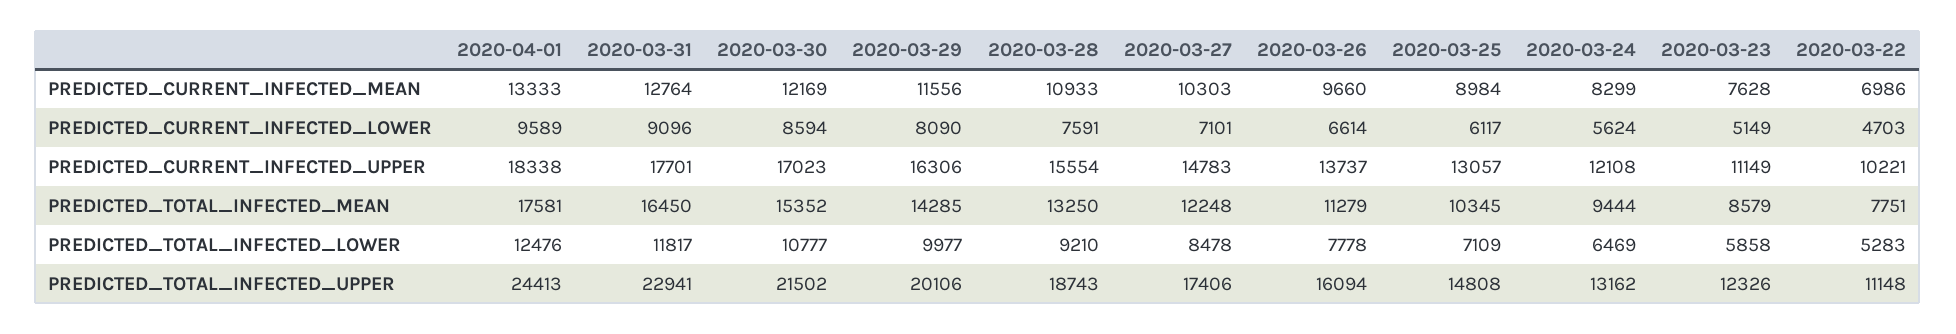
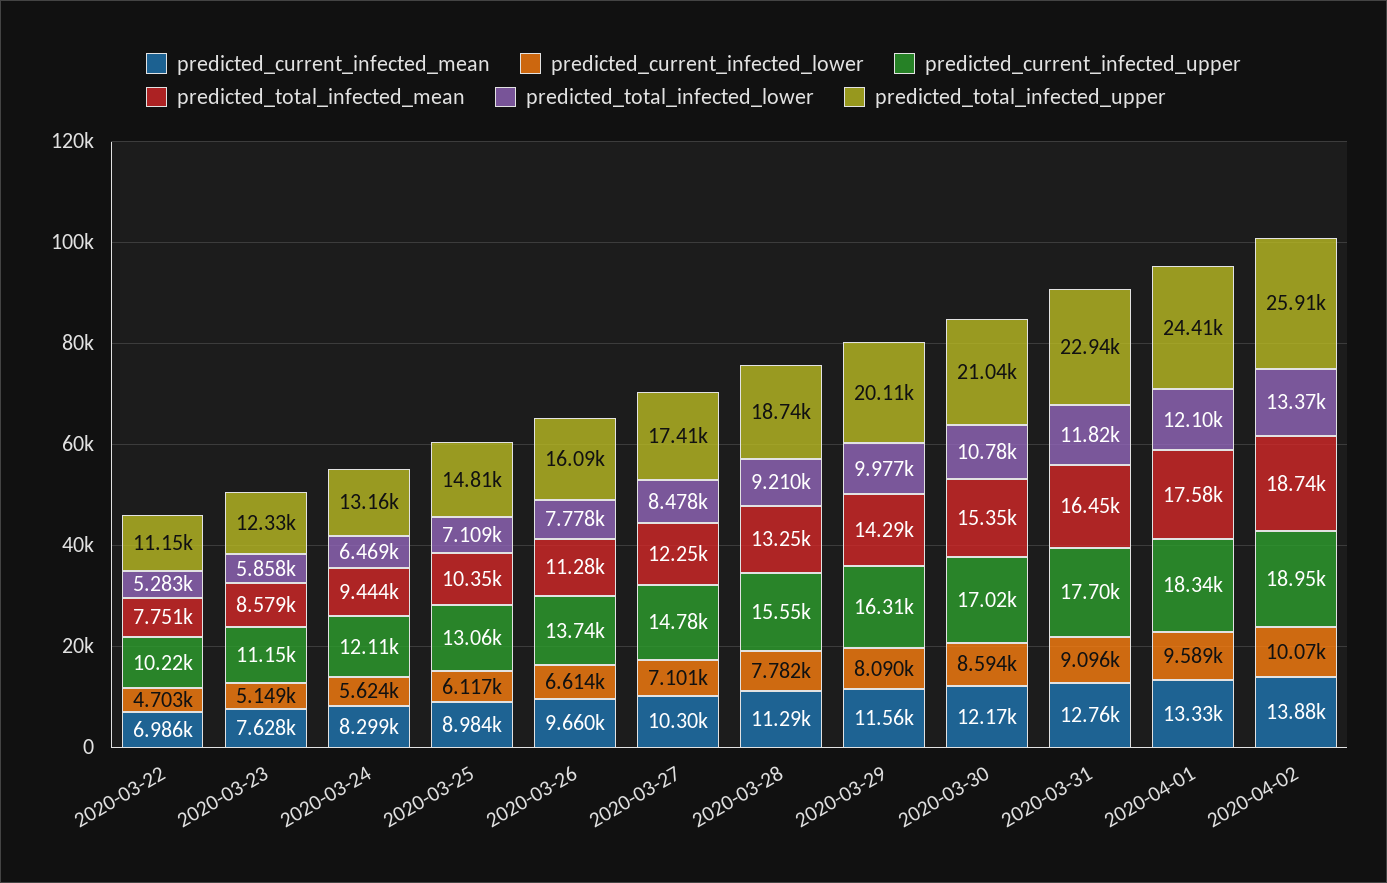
  {
    "PREDICTED_CURRENT_INFECTED_MEAN": {
      "2020-04-01": 13333,
      "2020-03-31": 12764,
      "2020-03-30": 12169,
      "2020-03-29": 11556,
-     "2020-03-28": 10933,
+     "2020-03-28": 11290,
      "2020-03-27": 10303,
      "2020-03-26": 9660,
      "2020-03-25": 8984,
      "2020-03-24": 8299,
      "2020-03-23": 7628,
-     "2020-03-22": 6986
+     "2020-03-22": 6986,
+     "2020-04-02": 13880
    },
    "PREDICTED_CURRENT_INFECTED_LOWER": {
      "2020-04-01": 9589,
      "2020-03-31": 9096,
      "2020-03-30": 8594,
      "2020-03-29": 8090,
-     "2020-03-28": 7591,
+     "2020-03-28": 7782,
      "2020-03-27": 7101,
      "2020-03-26": 6614,
      "2020-03-25": 6117,
      "2020-03-24": 5624,
      "2020-03-23": 5149,
-     "2020-03-22": 4703
+     "2020-03-22": 4703,
+     "2020-04-02": 10070
    },
    "PREDICTED_CURRENT_INFECTED_UPPER": {
      "2020-04-01": 18338,
      "2020-03-31": 17701,
      "2020-03-30": 17023,
      "2020-03-29": 16306,
      "2020-03-28": 15554,
      "2020-03-27": 14783,
      "2020-03-26": 13737,
      "2020-03-25": 13057,
      "2020-03-24": 12108,
      "2020-03-23": 11149,
-     "2020-03-22": 10221
+     "2020-03-22": 10221,
+     "2020-04-02": 18950
    },
    "PREDICTED_TOTAL_INFECTED_MEAN": {
      "2020-04-01": 17581,
      "2020-03-31": 16450,
      "2020-03-30": 15352,
      "2020-03-29": 14285,
      "2020-03-28": 13250,
      "2020-03-27": 12248,
      "2020-03-26": 11279,
      "2020-03-25": 10345,
      "2020-03-24": 9444,
      "2020-03-23": 8579,
-     "2020-03-22": 7751
+     "2020-03-22": 7751,
+     "2020-04-02": 18740
    },
    "PREDICTED_TOTAL_INFECTED_LOWER": {
-     "2020-04-01": 12476,
+     "2020-04-01": 12100,
      "2020-03-31": 11817,
      "2020-03-30": 10777,
      "2020-03-29": 9977,
      "2020-03-28": 9210,
      "2020-03-27": 8478,
      "2020-03-26": 7778,
      "2020-03-25": 7109,
      "2020-03-24": 6469,
      "2020-03-23": 5858,
-     "2020-03-22": 5283
+     "2020-03-22": 5283,
+     "2020-04-02": 13370
    },
    "PREDICTED_TOTAL_INFECTED_UPPER": {
      "2020-04-01": 24413,
      "2020-03-31": 22941,
-     "2020-03-30": 21502,
+     "2020-03-30": 21040,
      "2020-03-29": 20106,
      "2020-03-28": 18743,
      "2020-03-27": 17406,
      "2020-03-26": 16094,
      "2020-03-25": 14808,
      "2020-03-24": 13162,
      "2020-03-23": 12326,
-     "2020-03-22": 11148
+     "2020-03-22": 11148,
+     "2020-04-02": 25910
    }
  }

